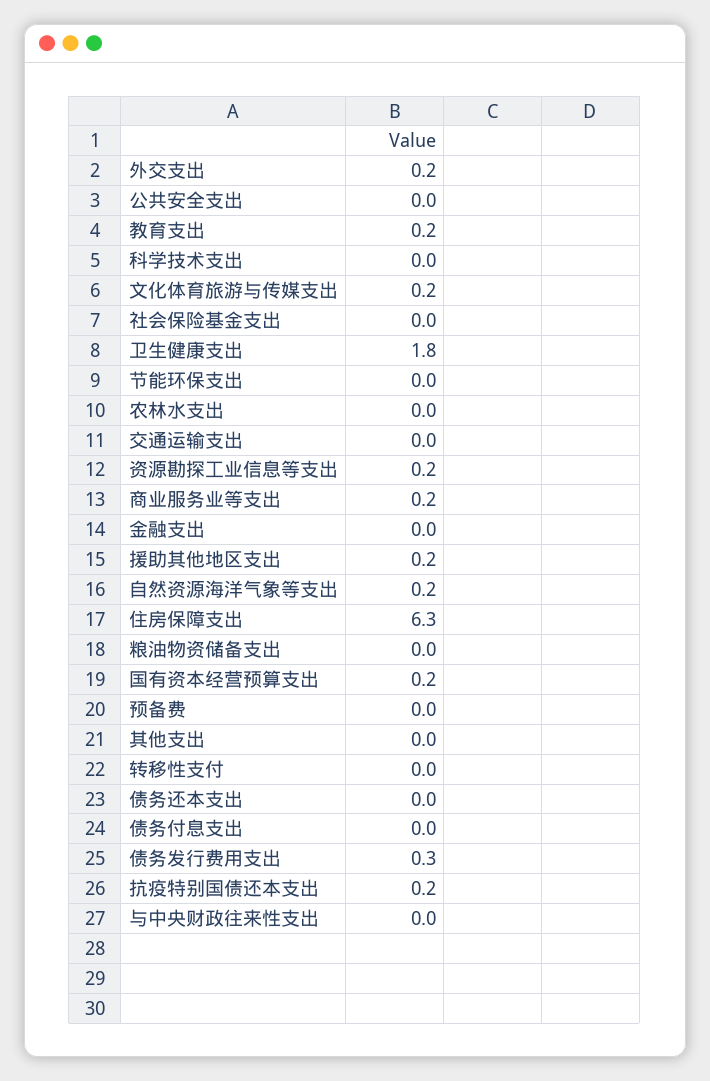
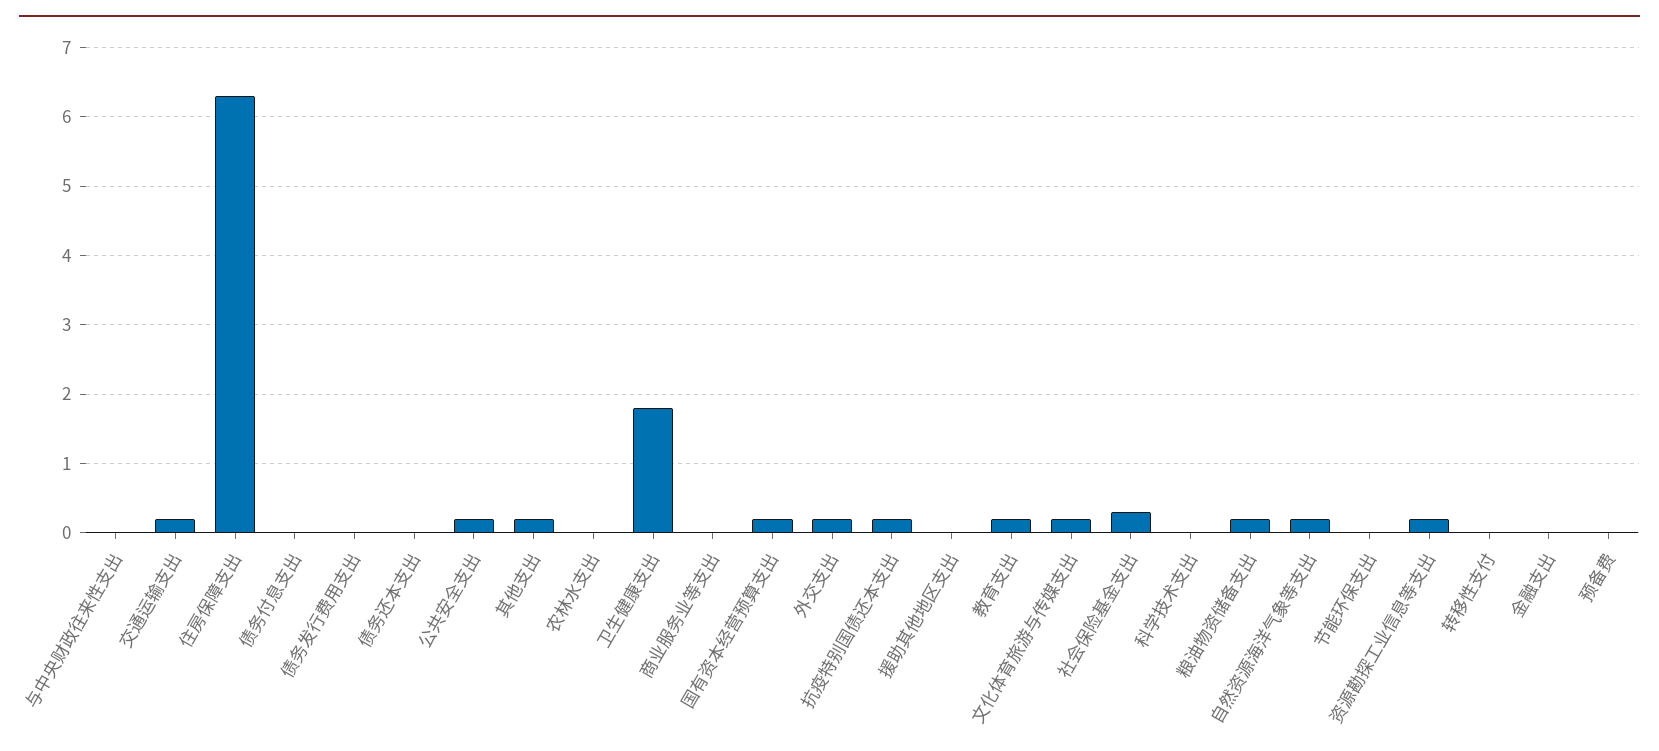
  {
    "外交支出": 0.2,
-   "公共安全支出": 0,
+   "公共安全支出": 0.2,
    "教育支出": 0.2,
    "科学技术支出": 0,
    "文化体育旅游与传媒支出": 0.2,
-   "社会保险基金支出": 0,
+   "社会保险基金支出": 0.3,
    "卫生健康支出": 1.8,
    "节能环保支出": 0,
    "农林水支出": 0,
-   "交通运输支出": 0,
+   "交通运输支出": 0.2,
    "资源勘探工业信息等支出": 0.2,
-   "商业服务业等支出": 0.2,
+   "商业服务业等支出": 0,
    "金融支出": 0,
-   "援助其他地区支出": 0.2,
+   "援助其他地区支出": 0,
    "自然资源海洋气象等支出": 0.2,
    "住房保障支出": 6.3,
-   "粮油物资储备支出": 0,
+   "粮油物资储备支出": 0.2,
    "国有资本经营预算支出": 0.2,
    "预备费": 0,
-   "其他支出": 0,
+   "其他支出": 0.2,
    "转移性支付": 0,
    "债务还本支出": 0,
    "债务付息支出": 0,
-   "债务发行费用支出": 0.3,
+   "债务发行费用支出": 0,
    "抗疫特别国债还本支出": 0.2,
    "与中央财政往来性支出": 0
  }

